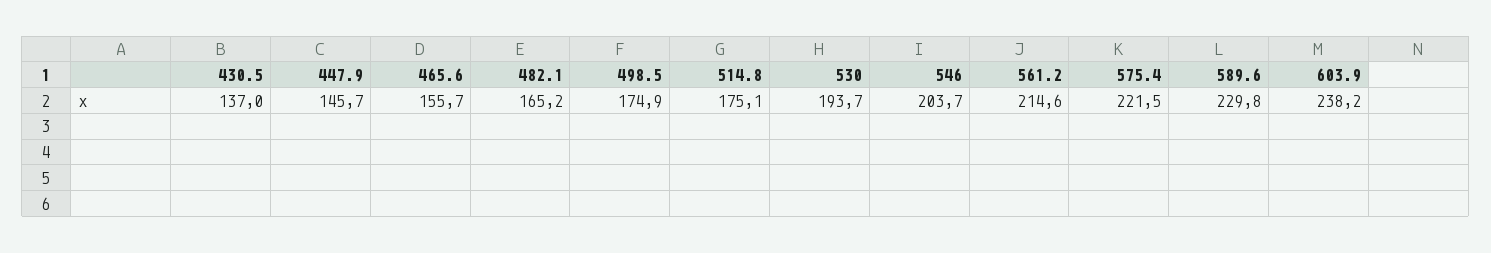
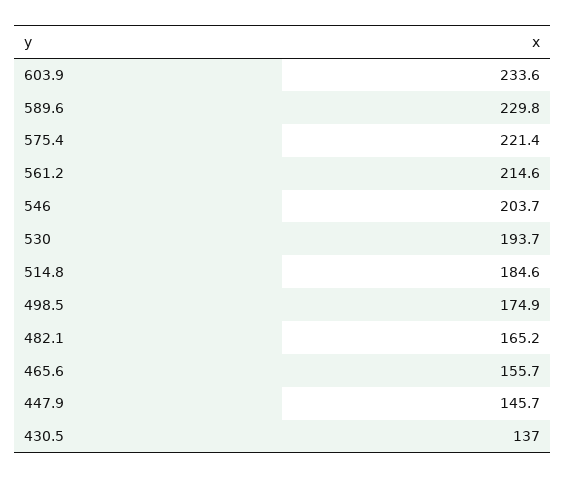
  {
    "430.5": 137,
    "447.9": 145.7,
    "465.6": 155.7,
    "482.1": 165.2,
    "498.5": 174.9,
-   "514.8": 175.1,
+   "514.8": 184.6,
    "530": 193.7,
    "546": 203.7,
    "561.2": 214.6,
-   "575.4": 221.5,
+   "575.4": 221.4,
    "589.6": 229.8,
-   "603.9": 238.2
+   "603.9": 233.6
  }

